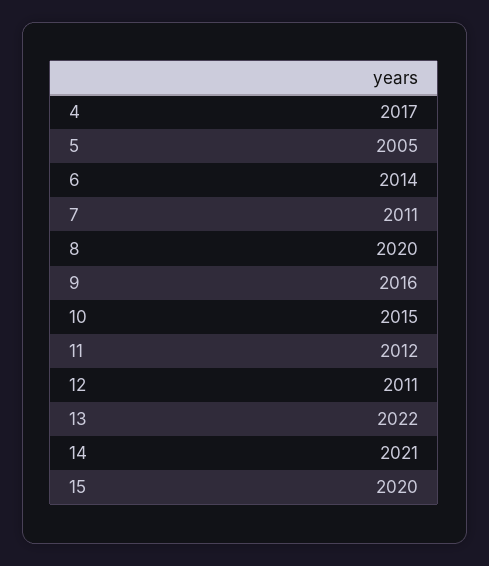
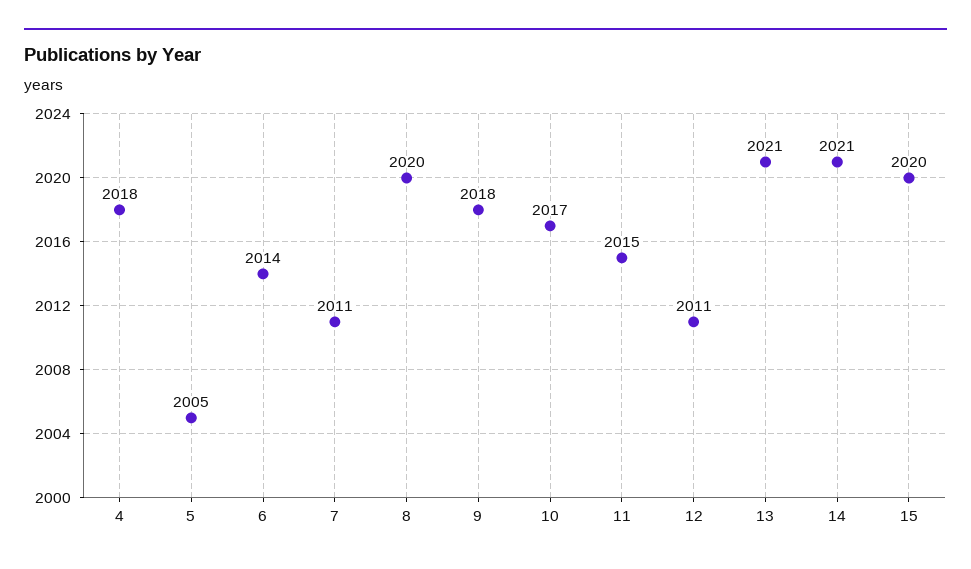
  {
-   "4": 2017,
+   "4": 2018,
    "5": 2005,
    "6": 2014,
    "7": 2011,
    "8": 2020,
-   "9": 2016,
+   "9": 2018,
-   "10": 2015,
+   "10": 2017,
-   "11": 2012,
+   "11": 2015,
    "12": 2011,
-   "13": 2022,
+   "13": 2021,
    "14": 2021,
    "15": 2020
  }

